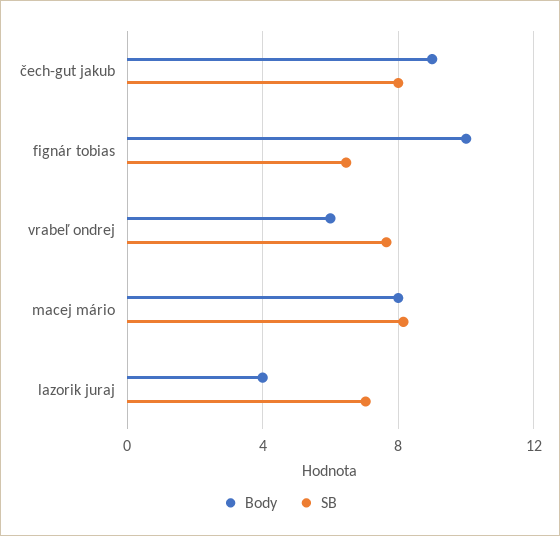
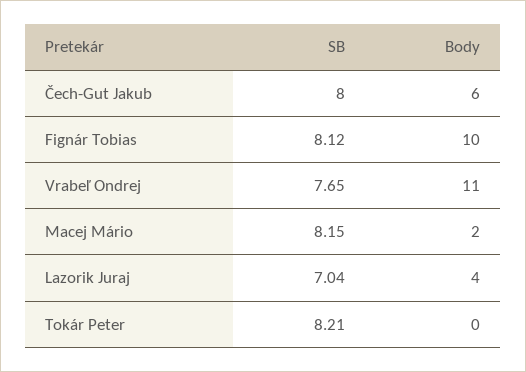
  {
    "Body": {
-     "čech-gut jakub": 9,
+     "čech-gut jakub": 6,
      "fignár tobias": 10,
-     "vrabeľ ondrej": 6,
+     "vrabeľ ondrej": 11,
-     "macej mário": 8,
+     "macej mário": 2,
-     "lazorik juraj": 4
+     "lazorik juraj": 4,
+     "Tokár Peter": 0
    },
    "SB": {
      "čech-gut jakub": 8,
-     "fignár tobias": 6.5,
+     "fignár tobias": 8.12,
      "vrabeľ ondrej": 7.65,
      "macej mário": 8.15,
-     "lazorik juraj": 7.04
+     "lazorik juraj": 7.04,
+     "Tokár Peter": 8.21
    }
  }

